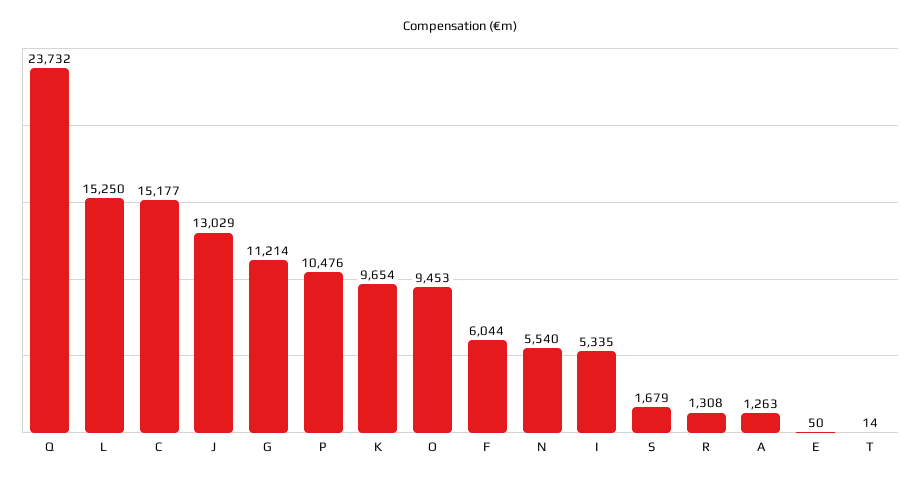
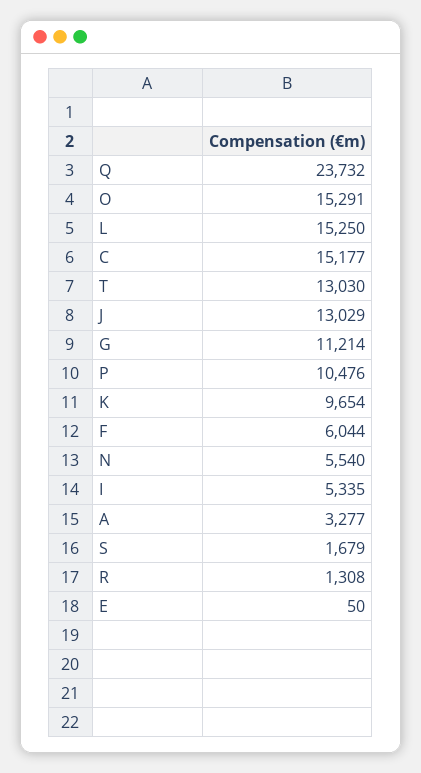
  {
    "Q": 23732,
    "L": 15250,
    "C": 15177,
    "J": 13029,
    "G": 11214,
    "P": 10476,
    "K": 9654,
-   "O": 9453,
+   "O": 15291,
    "F": 6044,
    "N": 5540,
    "I": 5335,
    "S": 1679,
    "R": 1308,
-   "A": 1263,
+   "A": 3277,
    "E": 50,
-   "T": 14
+   "T": 13030
  }

